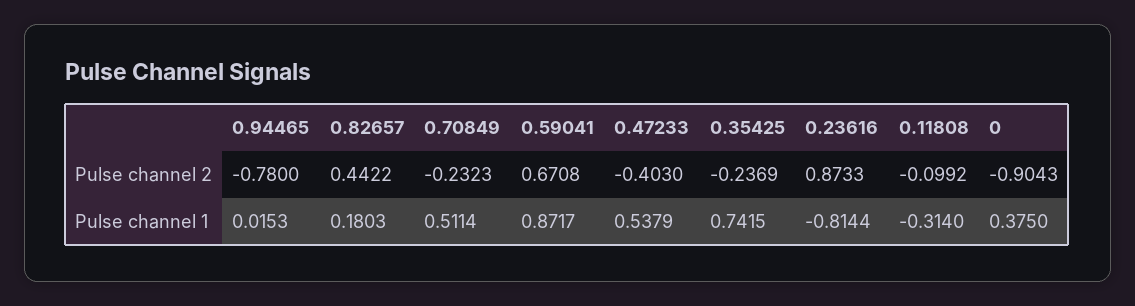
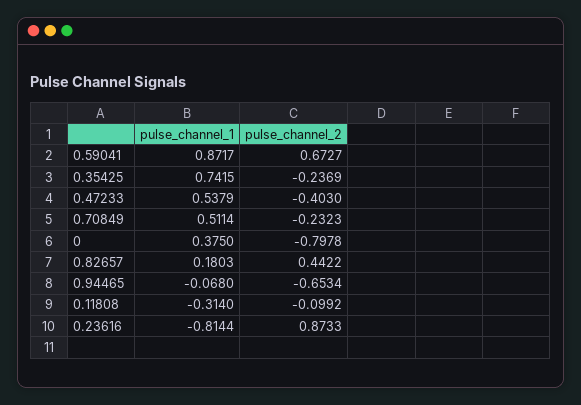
  {
    "0.94465": {
-     "Pulse channel 2": -0.78,
+     "Pulse channel 2": -0.6534,
-     "Pulse channel 1": 0.0153
+     "Pulse channel 1": -0.068
    },
    "0.82657": {
      "Pulse channel 2": 0.4422,
      "Pulse channel 1": 0.1803
    },
    "0.70849": {
      "Pulse channel 2": -0.2323,
      "Pulse channel 1": 0.5114
    },
    "0.59041": {
-     "Pulse channel 2": 0.6708,
+     "Pulse channel 2": 0.6727,
      "Pulse channel 1": 0.8717
    },
    "0.47233": {
      "Pulse channel 2": -0.403,
      "Pulse channel 1": 0.5379
    },
    "0.35425": {
      "Pulse channel 2": -0.2369,
      "Pulse channel 1": 0.7415
    },
    "0.23616": {
      "Pulse channel 2": 0.8733,
      "Pulse channel 1": -0.8144
    },
    "0.11808": {
      "Pulse channel 2": -0.0992,
      "Pulse channel 1": -0.314
    },
    "0": {
-     "Pulse channel 2": -0.9043,
+     "Pulse channel 2": -0.7978,
      "Pulse channel 1": 0.375
    }
  }

